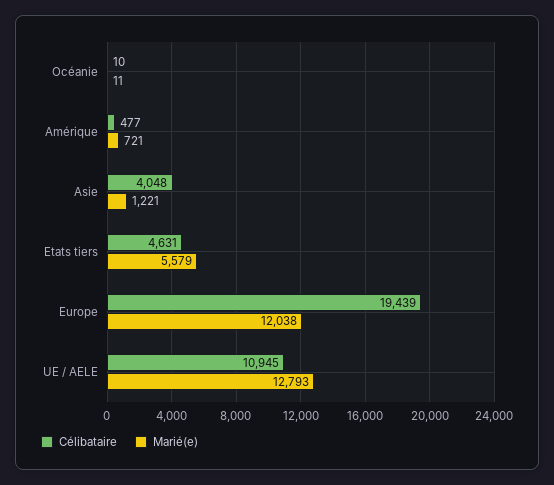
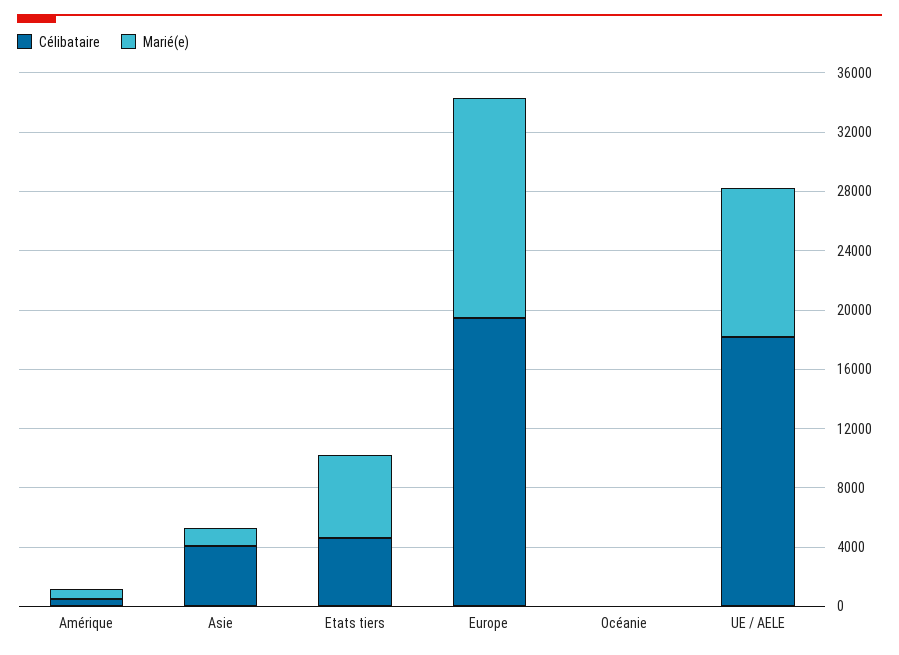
  {
    "Célibataire": {
      "Océanie": 10,
      "Amérique": 477,
      "Asie": 4048,
      "Etats tiers": 4631,
      "Europe": 19439,
-     "UE / AELE": 10945
+     "UE / AELE": 18000
    },
    "Marié(e)": {
      "Océanie": 11,
      "Amérique": 721,
      "Asie": 1221,
      "Etats tiers": 5579,
-     "Europe": 12038,
+     "Europe": 15000,
-     "UE / AELE": 12793
+     "UE / AELE": 10000
    }
  }

